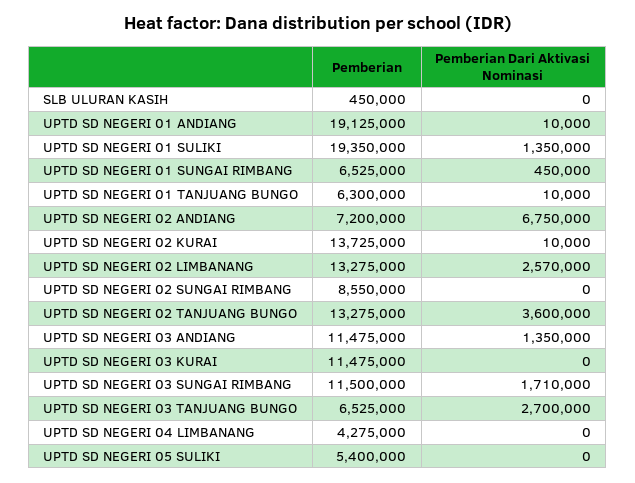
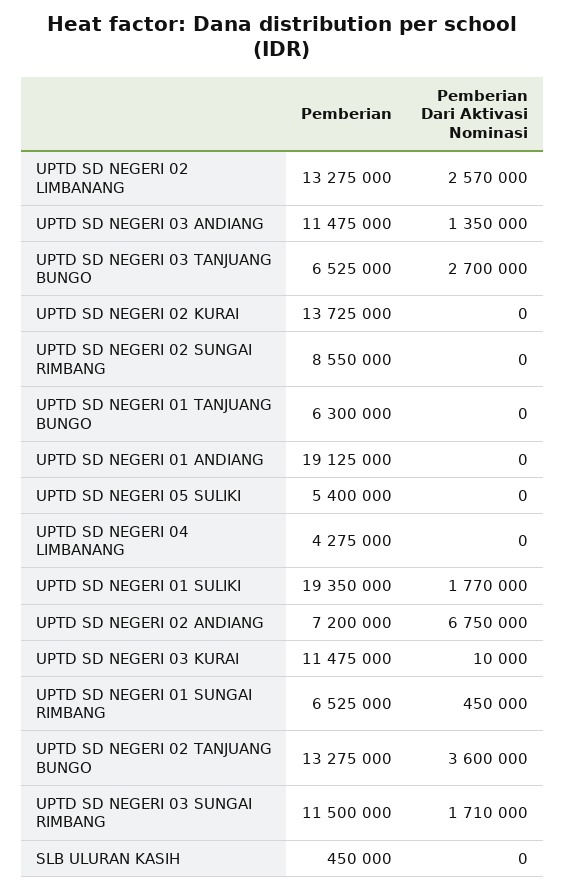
  {
    "Pemberian": {
      "SLB ULURAN KASIH": 450000,
      "UPTD SD NEGERI 01 ANDIANG": 19125000,
      "UPTD SD NEGERI 01 SULIKI": 19350000,
      "UPTD SD NEGERI 01 SUNGAI RIMBANG": 6525000,
      "UPTD SD NEGERI 01 TANJUANG BUNGO": 6300000,
      "UPTD SD NEGERI 02 ANDIANG": 7200000,
      "UPTD SD NEGERI 02 KURAI": 13725000,
      "UPTD SD NEGERI 02 LIMBANANG": 13275000,
      "UPTD SD NEGERI 02 SUNGAI RIMBANG": 8550000,
      "UPTD SD NEGERI 02 TANJUANG BUNGO": 13275000,
      "UPTD SD NEGERI 03 ANDIANG": 11475000,
      "UPTD SD NEGERI 03 KURAI": 11475000,
      "UPTD SD NEGERI 03 SUNGAI RIMBANG": 11500000,
      "UPTD SD NEGERI 03 TANJUANG BUNGO": 6525000,
      "UPTD SD NEGERI 04 LIMBANANG": 4275000,
      "UPTD SD NEGERI 05 SULIKI": 5400000
    },
    "Pemberian Dari Aktivasi Nominasi": {
      "SLB ULURAN KASIH": 0,
-     "UPTD SD NEGERI 01 ANDIANG": 10000,
+     "UPTD SD NEGERI 01 ANDIANG": 0,
-     "UPTD SD NEGERI 01 SULIKI": 1350000,
+     "UPTD SD NEGERI 01 SULIKI": 1770000,
      "UPTD SD NEGERI 01 SUNGAI RIMBANG": 450000,
-     "UPTD SD NEGERI 01 TANJUANG BUNGO": 10000,
+     "UPTD SD NEGERI 01 TANJUANG BUNGO": 0,
      "UPTD SD NEGERI 02 ANDIANG": 6750000,
-     "UPTD SD NEGERI 02 KURAI": 10000,
+     "UPTD SD NEGERI 02 KURAI": 0,
      "UPTD SD NEGERI 02 LIMBANANG": 2570000,
      "UPTD SD NEGERI 02 SUNGAI RIMBANG": 0,
      "UPTD SD NEGERI 02 TANJUANG BUNGO": 3600000,
      "UPTD SD NEGERI 03 ANDIANG": 1350000,
-     "UPTD SD NEGERI 03 KURAI": 0,
+     "UPTD SD NEGERI 03 KURAI": 10000,
      "UPTD SD NEGERI 03 SUNGAI RIMBANG": 1710000,
      "UPTD SD NEGERI 03 TANJUANG BUNGO": 2700000,
      "UPTD SD NEGERI 04 LIMBANANG": 0,
      "UPTD SD NEGERI 05 SULIKI": 0
    }
  }

